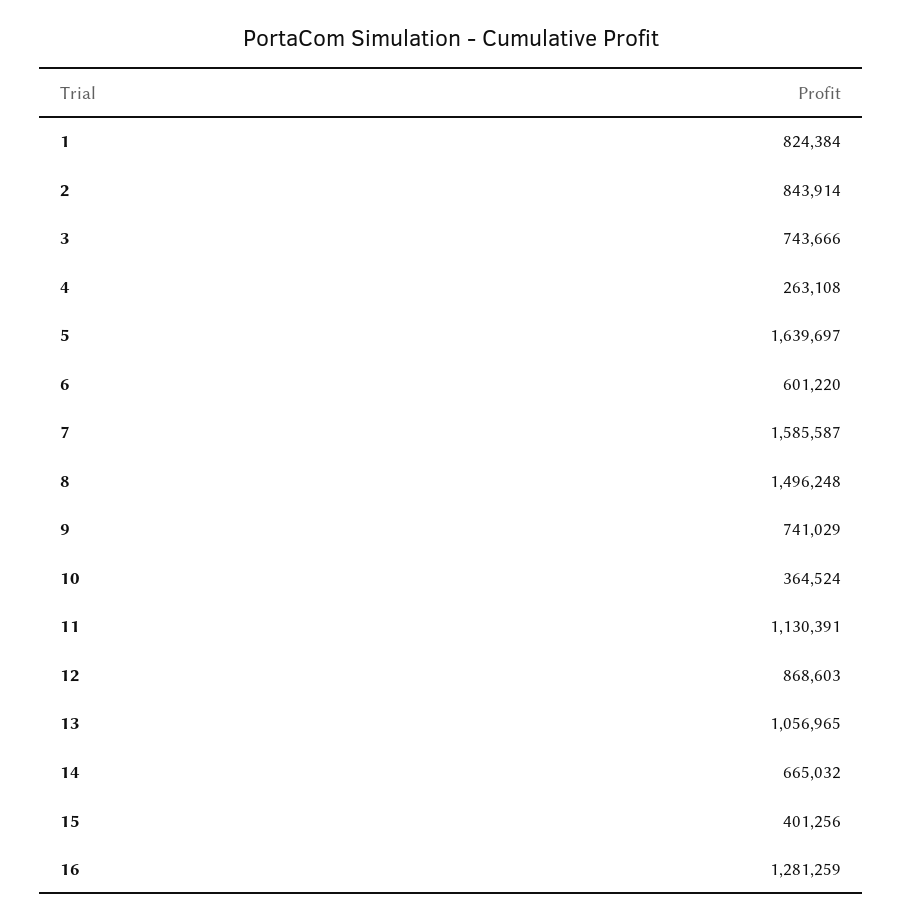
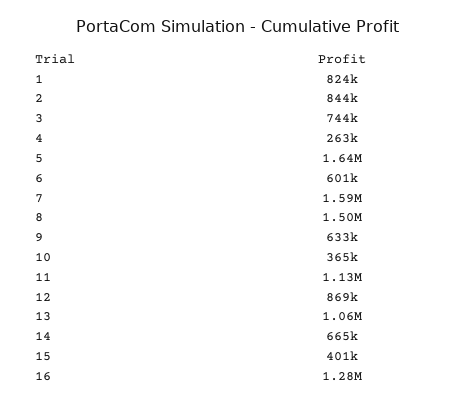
  {
    "1": 824384,
    "2": 843914,
    "3": 743666,
    "4": 263108,
    "5": 1639697,
    "6": 601220,
    "7": 1585587,
    "8": 1496248,
-   "9": 741029,
+   "9": 633000,
    "10": 364524,
    "11": 1130391,
    "12": 868603,
    "13": 1056965,
    "14": 665032,
    "15": 401256,
    "16": 1281259
  }

